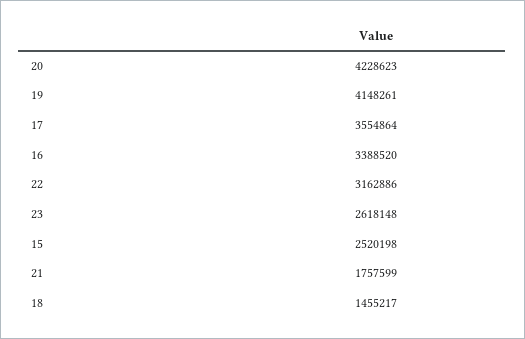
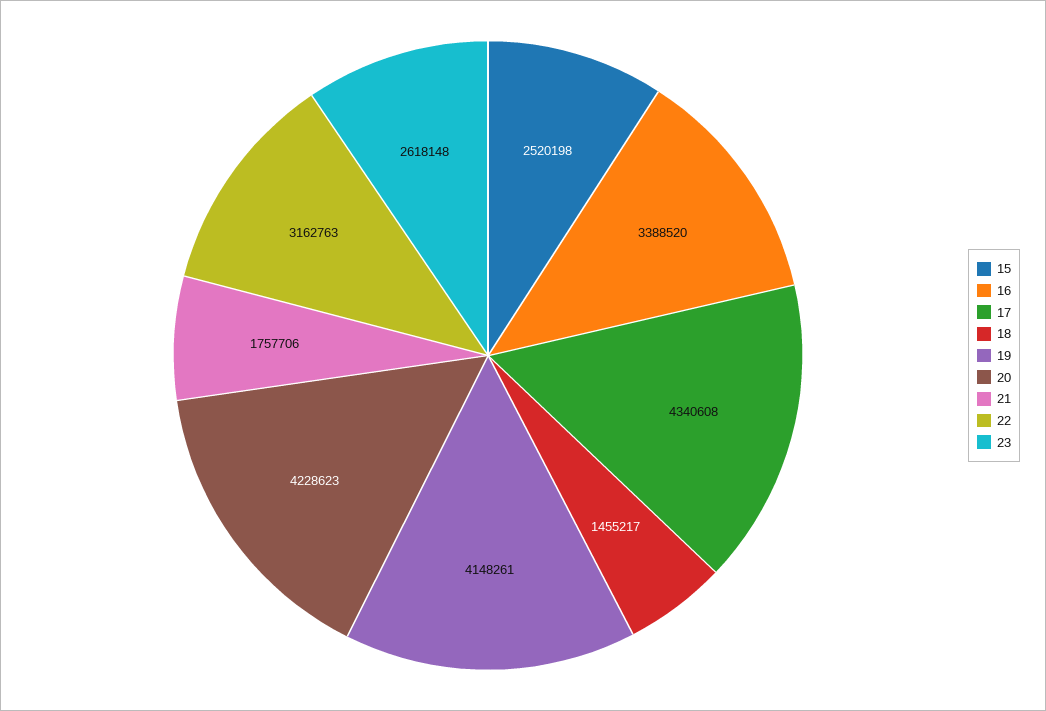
  {
    "20": 4228623,
    "19": 4148261,
-   "17": 3554864,
+   "17": 4340608,
    "16": 3388520,
-   "22": 3162886,
+   "22": 3162763,
    "23": 2618148,
    "15": 2520198,
-   "21": 1757599,
+   "21": 1757706,
    "18": 1455217
  }

